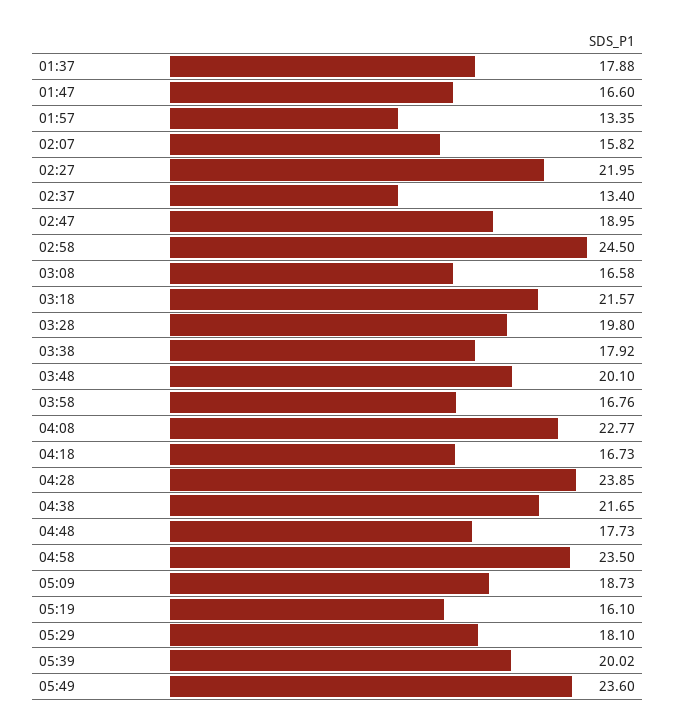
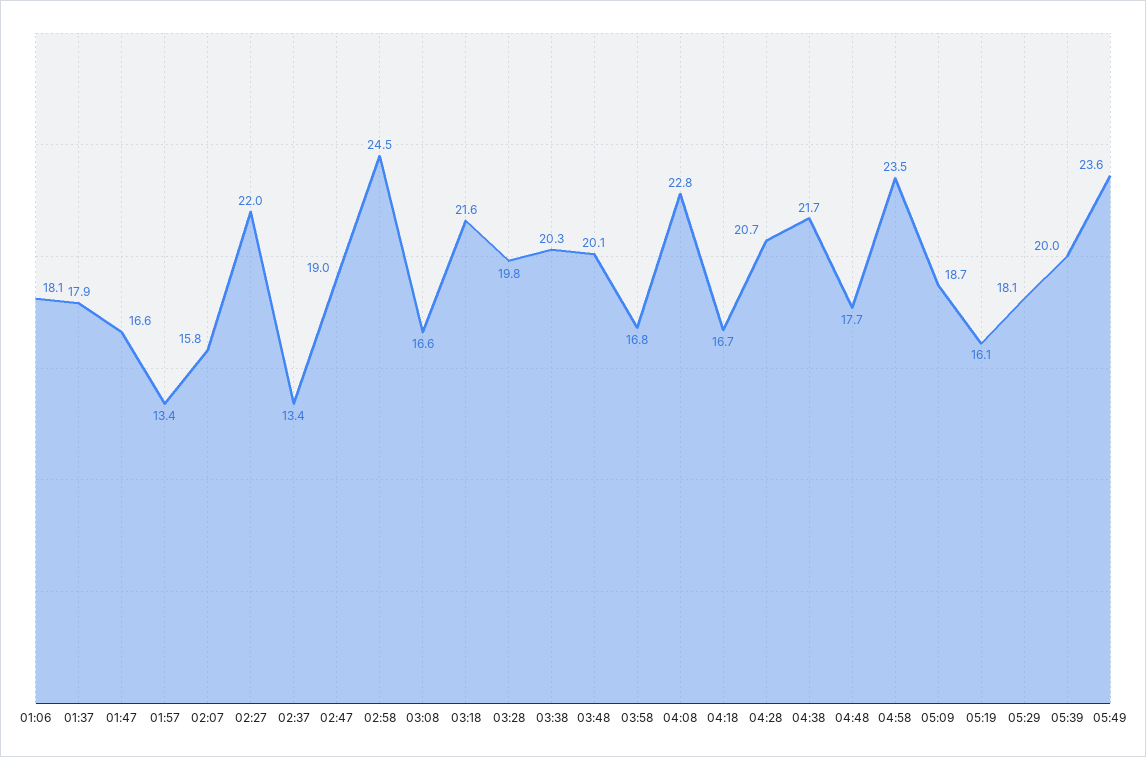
  {
    "01:37": 17.88,
    "01:47": 16.6,
    "01:57": 13.35,
    "02:07": 15.82,
    "02:27": 21.95,
    "02:37": 13.4,
    "02:47": 18.95,
    "02:58": 24.5,
    "03:08": 16.58,
    "03:18": 21.57,
    "03:28": 19.8,
-   "03:38": 17.92,
+   "03:38": 20.3,
    "03:48": 20.1,
    "03:58": 16.76,
    "04:08": 22.77,
    "04:18": 16.73,
-   "04:28": 23.85,
+   "04:28": 20.7,
    "04:38": 21.65,
    "04:48": 17.73,
    "04:58": 23.5,
    "05:09": 18.73,
    "05:19": 16.1,
    "05:29": 18.1,
    "05:39": 20.02,
-   "05:49": 23.6
+   "05:49": 23.6,
+   "01:06": 18.1
  }

